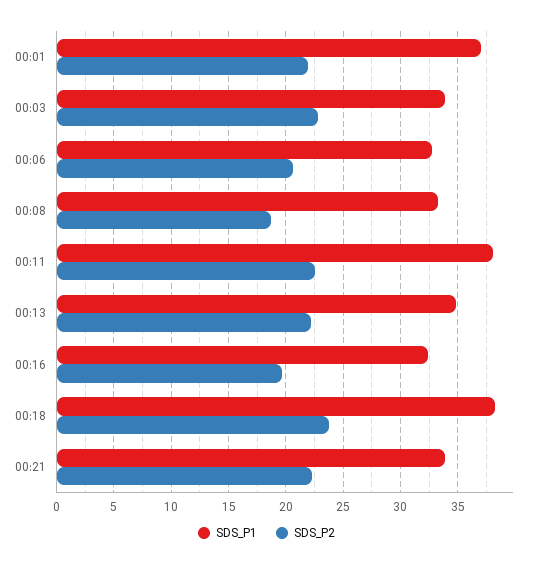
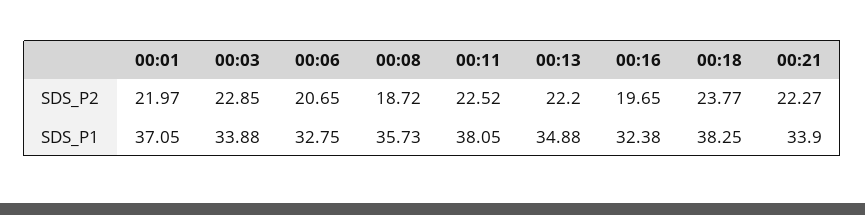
  {
    "SDS_P1": {
      "00:01": 37.05,
      "00:03": 33.88,
      "00:06": 32.75,
-     "00:08": 33,
+     "00:08": 35.73,
      "00:11": 38.05,
      "00:13": 34.88,
      "00:16": 32.38,
      "00:18": 38.25,
      "00:21": 33.9
    },
    "SDS_P2": {
      "00:01": 21.97,
      "00:03": 22.85,
      "00:06": 20.65,
      "00:08": 18.72,
      "00:11": 22.52,
      "00:13": 22.2,
      "00:16": 19.65,
      "00:18": 23.77,
      "00:21": 22.27
    }
  }

